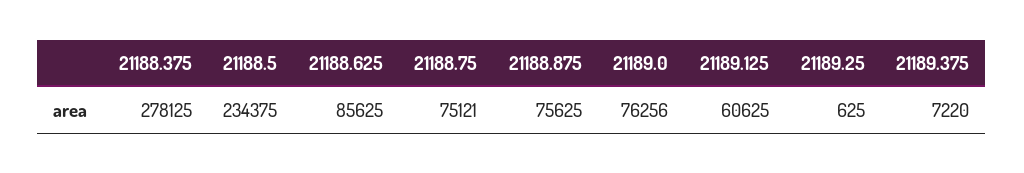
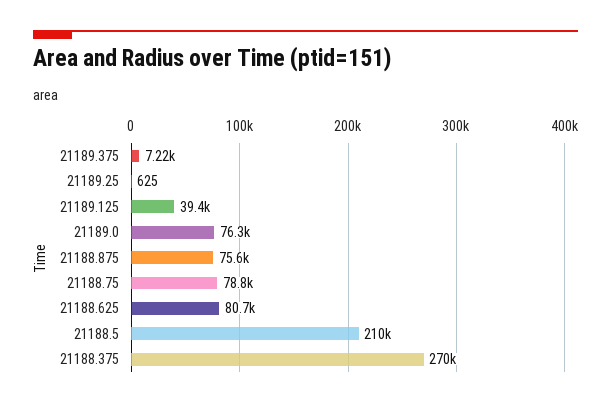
  {
-   "21188.375": 278125,
+   "21188.375": 270000,
-   "21188.5": 234375,
+   "21188.5": 210000,
-   "21188.625": 85625,
+   "21188.625": 80700,
-   "21188.75": 75121,
+   "21188.75": 78800,
    "21188.875": 75625,
    "21189.0": 76256,
-   "21189.125": 60625,
+   "21189.125": 39400,
    "21189.25": 625,
    "21189.375": 7220
  }

